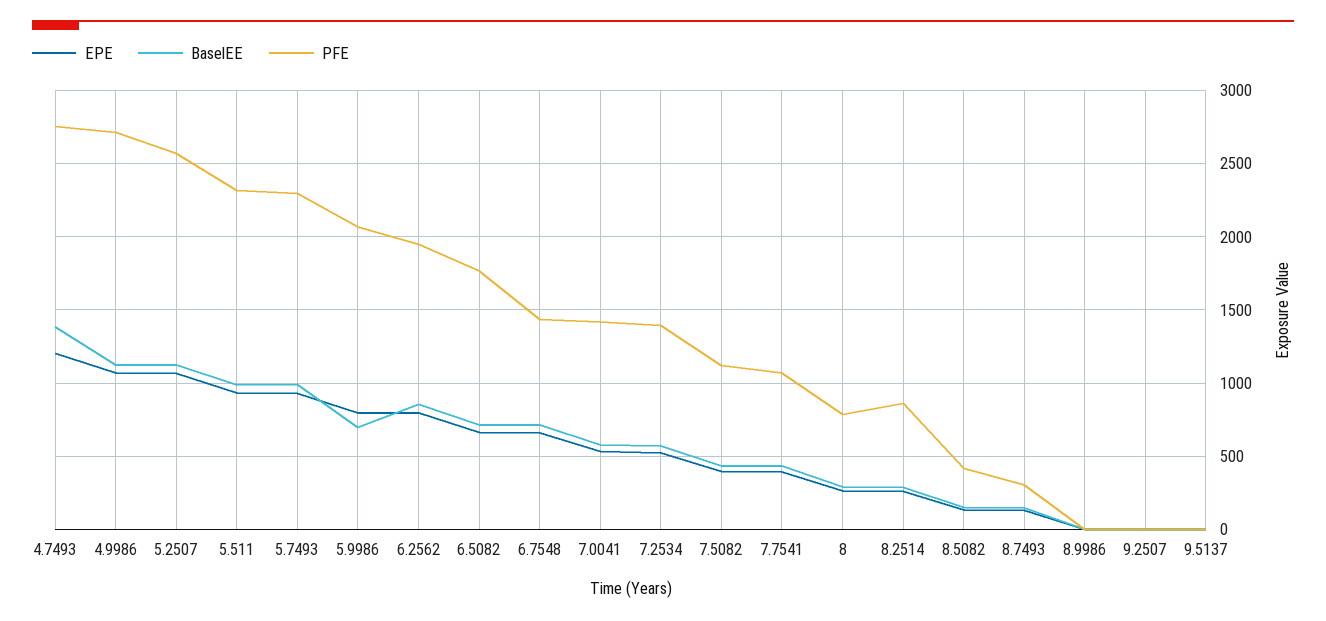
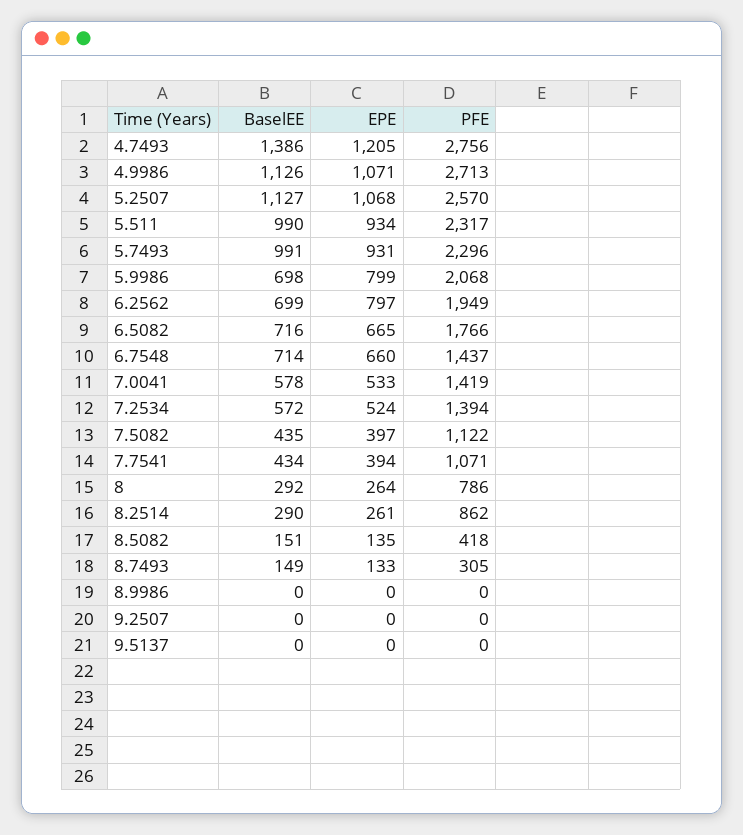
  {
    "EPE": {
      "4.7493": 1205,
      "4.9986": 1071,
      "5.2507": 1068,
      "5.511": 934,
      "5.7493": 931,
      "5.9986": 799,
      "6.2562": 797,
      "6.5082": 665,
      "6.7548": 660,
      "7.0041": 533,
      "7.2534": 524,
      "7.5082": 397,
      "7.7541": 394,
      "8": 264,
      "8.2514": 261,
      "8.5082": 135,
      "8.7493": 133,
      "8.9986": 0,
      "9.2507": 0,
      "9.5137": 0
    },
    "BaselEE": {
      "4.7493": 1386,
      "4.9986": 1126,
      "5.2507": 1127,
      "5.511": 990,
      "5.7493": 991,
      "5.9986": 698,
-     "6.2562": 850,
+     "6.2562": 699,
      "6.5082": 716,
      "6.7548": 714,
      "7.0041": 578,
      "7.2534": 572,
      "7.5082": 435,
      "7.7541": 434,
      "8": 292,
      "8.2514": 290,
      "8.5082": 151,
      "8.7493": 149,
      "8.9986": 0,
      "9.2507": 0,
      "9.5137": 0
    },
    "PFE": {
      "4.7493": 2756,
      "4.9986": 2713,
      "5.2507": 2570,
      "5.511": 2317,
      "5.7493": 2296,
      "5.9986": 2068,
      "6.2562": 1949,
      "6.5082": 1766,
      "6.7548": 1437,
      "7.0041": 1419,
      "7.2534": 1394,
      "7.5082": 1122,
      "7.7541": 1071,
      "8": 786,
      "8.2514": 862,
      "8.5082": 418,
      "8.7493": 305,
      "8.9986": 0,
      "9.2507": 0,
      "9.5137": 0
    }
  }

